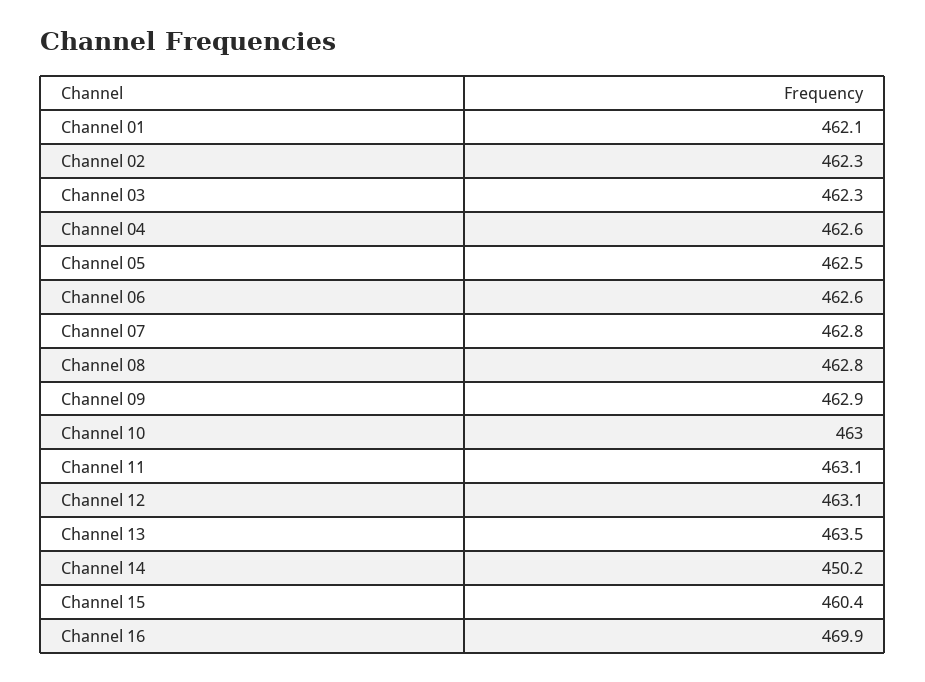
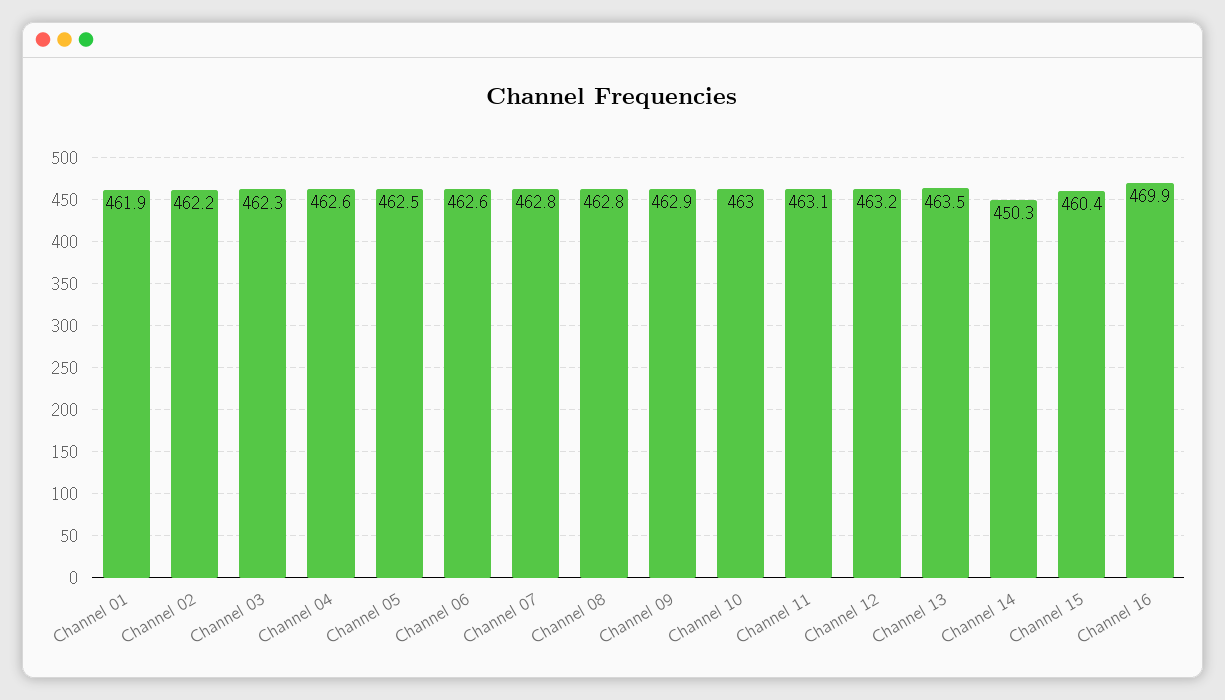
  {
-   "Channel 01": 462.1,
+   "Channel 01": 461.9,
-   "Channel 02": 462.3,
+   "Channel 02": 462.2,
    "Channel 03": 462.3,
    "Channel 04": 462.6,
    "Channel 05": 462.5,
    "Channel 06": 462.6,
    "Channel 07": 462.8,
    "Channel 08": 462.8,
    "Channel 09": 462.9,
    "Channel 10": 463,
    "Channel 11": 463.1,
-   "Channel 12": 463.1,
+   "Channel 12": 463.2,
    "Channel 13": 463.5,
-   "Channel 14": 450.2,
+   "Channel 14": 450.3,
    "Channel 15": 460.4,
    "Channel 16": 469.9
  }

